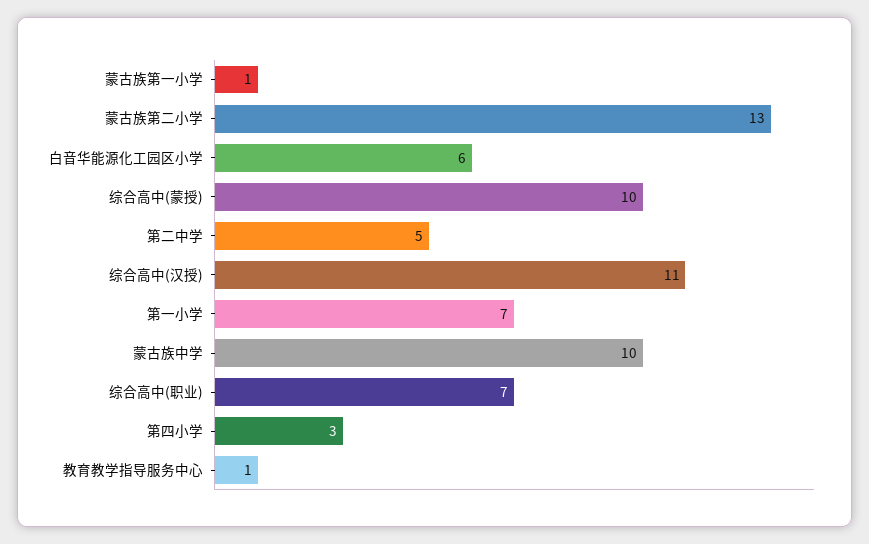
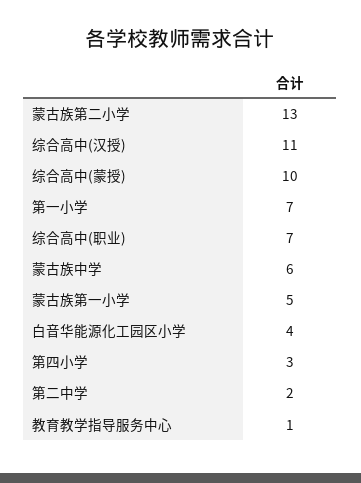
  {
-   "蒙古族第一小学": 1,
+   "蒙古族第一小学": 5,
    "蒙古族第二小学": 13,
-   "白音华能源化工园区小学": 6,
+   "白音华能源化工园区小学": 4,
    "综合高中(蒙授)": 10,
-   "第二中学": 5,
+   "第二中学": 2,
    "综合高中(汉授)": 11,
    "第一小学": 7,
-   "蒙古族中学": 10,
+   "蒙古族中学": 6,
    "综合高中(职业)": 7,
    "第四小学": 3,
    "教育教学指导服务中心": 1
  }

